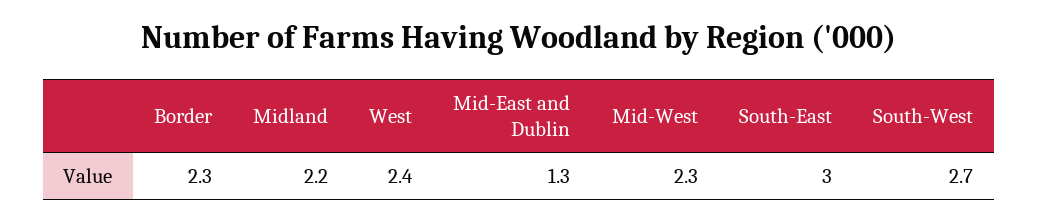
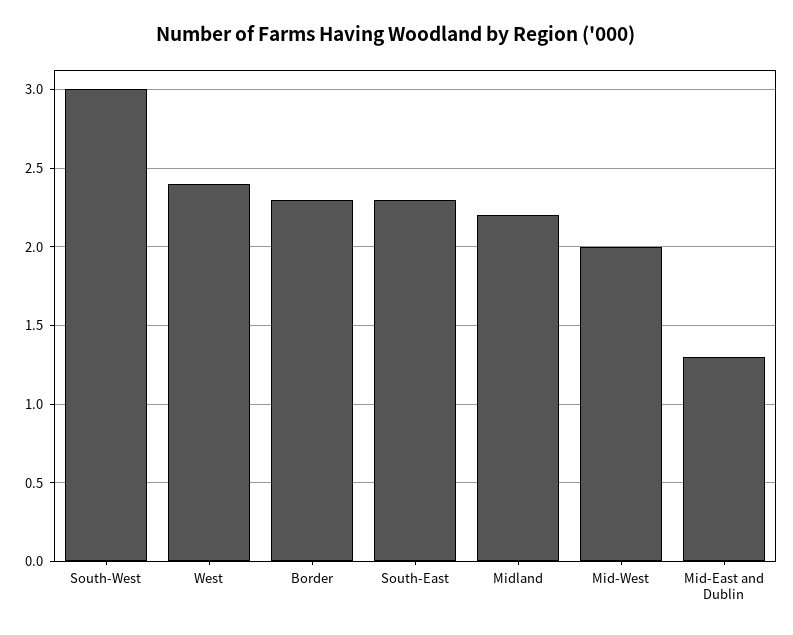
  {
    "Border": 2.3,
    "Midland": 2.2,
    "West": 2.4,
    "Mid-East and Dublin": 1.3,
-   "Mid-West": 2.3,
+   "Mid-West": 2,
-   "South-East": 3,
+   "South-East": 2.3,
-   "South-West": 2.7
+   "South-West": 3
  }

